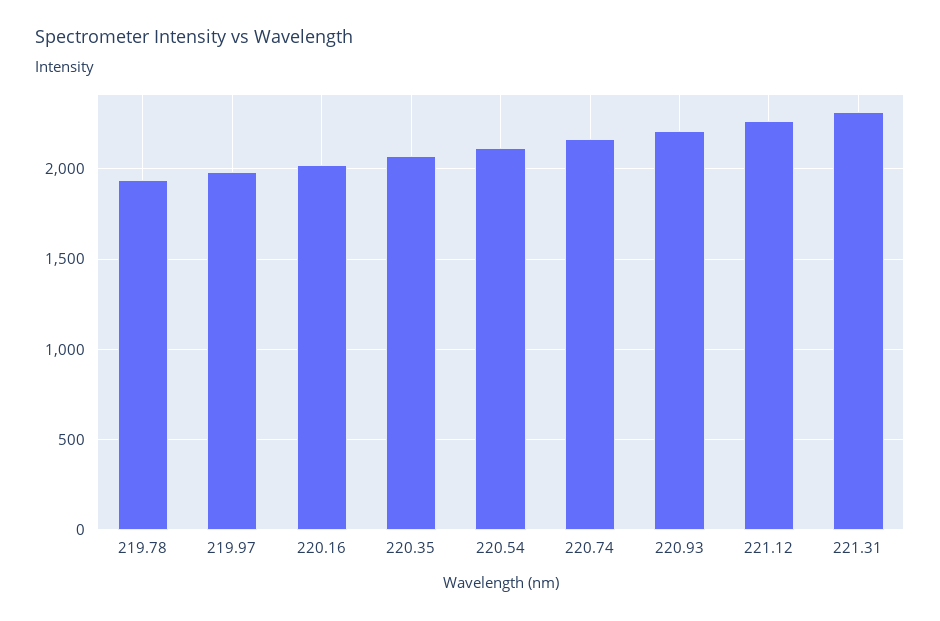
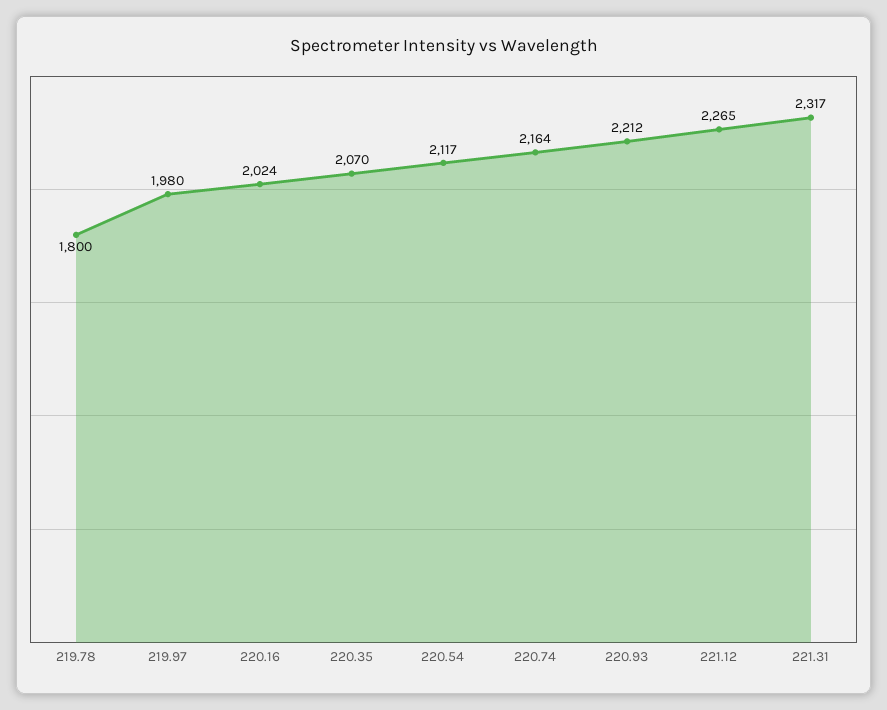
  {
-   "219.78": 1950,
+   "219.78": 1800,
    "219.97": 1980,
    "220.16": 2024,
    "220.35": 2070,
    "220.54": 2117,
    "220.74": 2164,
    "220.93": 2212,
    "221.12": 2265,
    "221.31": 2317
  }

